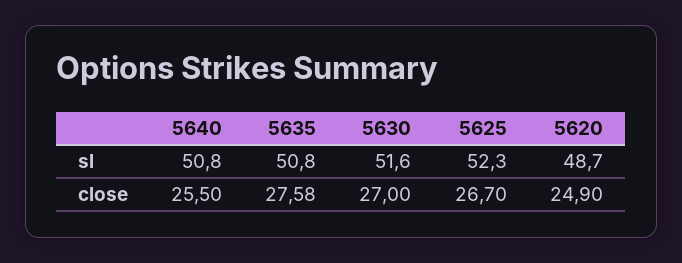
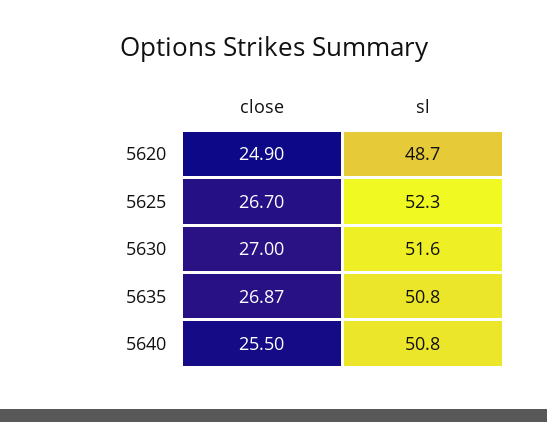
  {
    "5640": {
      "sl": 50.8,
      "close": 25.5
    },
    "5635": {
      "sl": 50.8,
-     "close": 27.58
+     "close": 26.87
    },
    "5630": {
      "sl": 51.6,
      "close": 27
    },
    "5625": {
      "sl": 52.3,
      "close": 26.7
    },
    "5620": {
      "sl": 48.7,
      "close": 24.9
    }
  }

